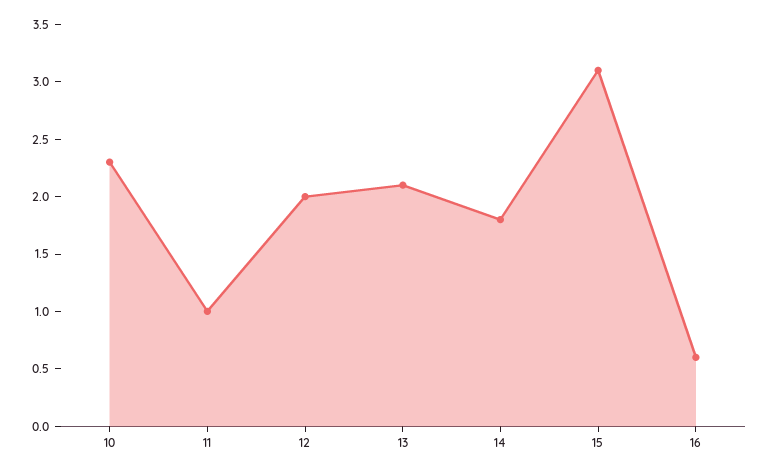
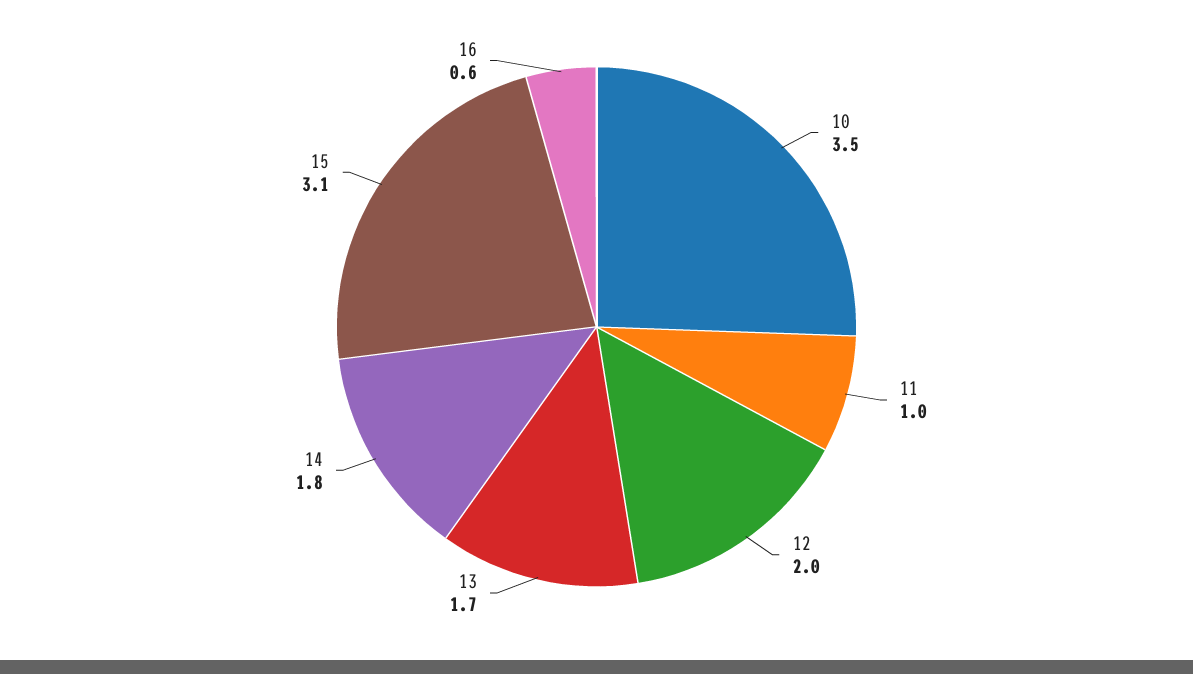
  {
-   "10": 2.3,
+   "10": 3.5,
    "11": 1,
    "12": 2,
-   "13": 2.1,
+   "13": 1.7,
    "14": 1.8,
    "15": 3.1,
    "16": 0.6
  }

